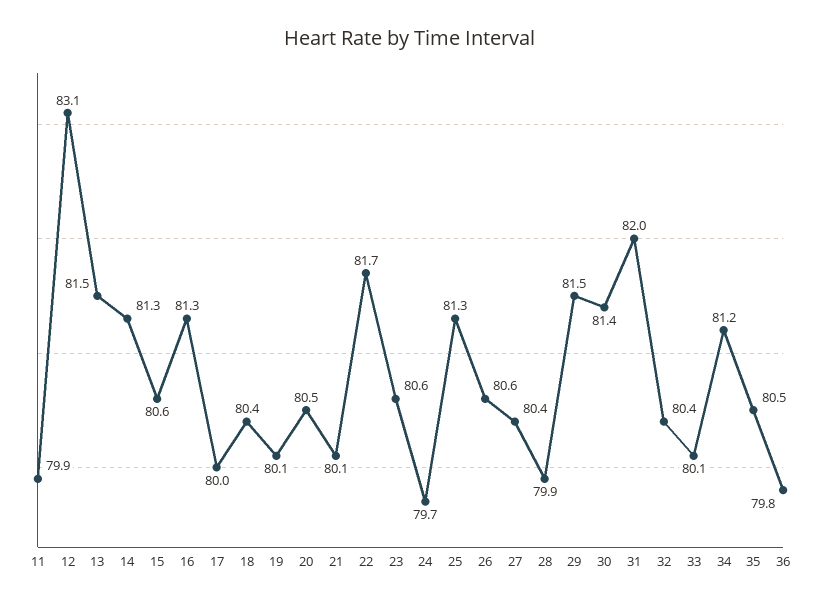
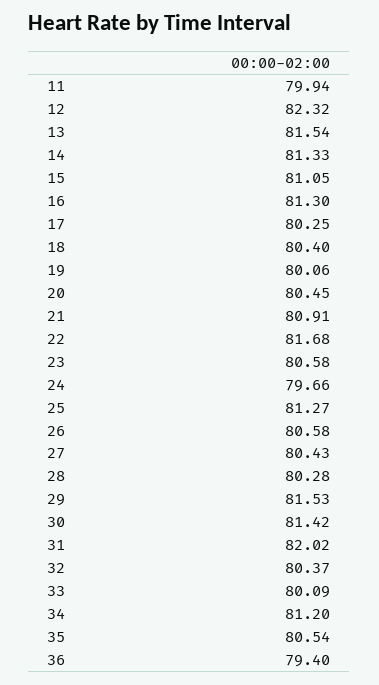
  {
    "11": 79.94,
-   "12": 83.1,
+   "12": 82.32,
    "13": 81.54,
    "14": 81.33,
-   "15": 80.6,
+   "15": 81.05,
    "16": 81.3,
-   "17": 80,
+   "17": 80.25,
    "18": 80.4,
    "19": 80.06,
    "20": 80.45,
-   "21": 80.1,
+   "21": 80.91,
    "22": 81.68,
    "23": 80.58,
    "24": 79.66,
    "25": 81.27,
    "26": 80.58,
    "27": 80.43,
-   "28": 79.9,
+   "28": 80.28,
    "29": 81.53,
    "30": 81.42,
    "31": 82.02,
    "32": 80.37,
    "33": 80.09,
    "34": 81.2,
    "35": 80.54,
-   "36": 79.8
+   "36": 79.4
  }

